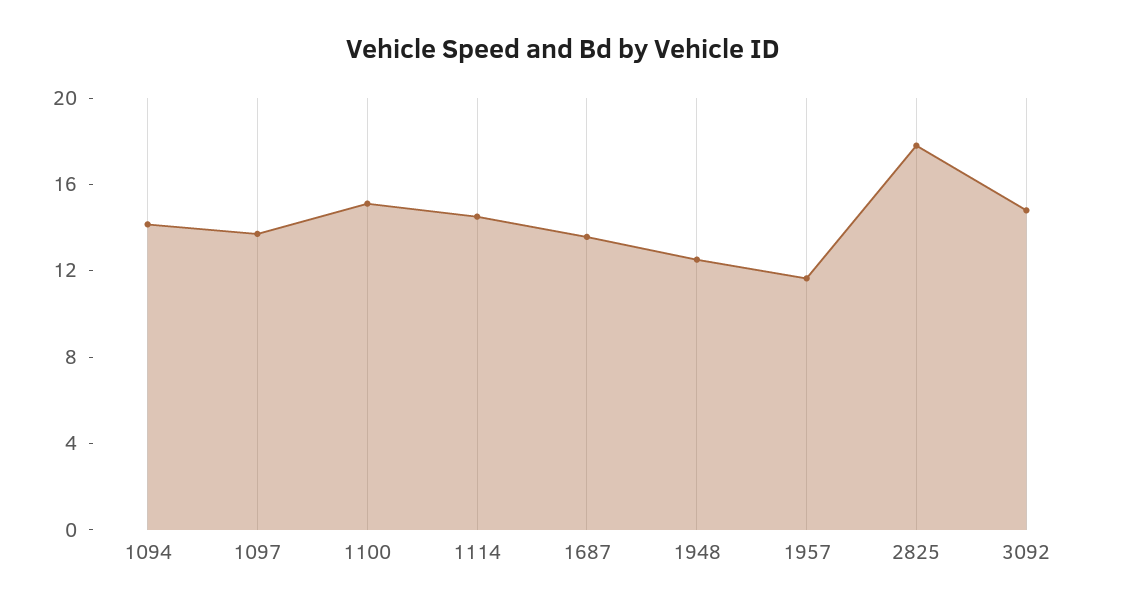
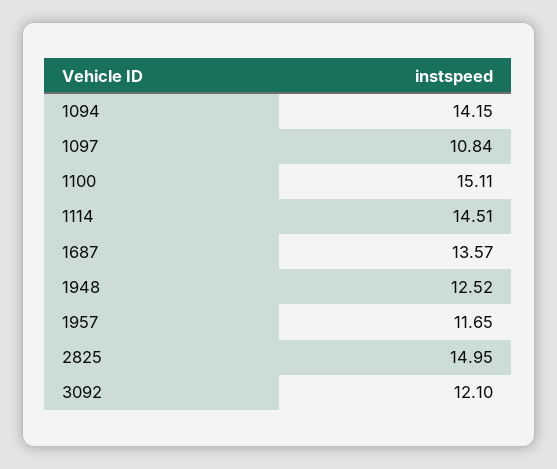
  {
    "1094": 14.15,
-   "1097": 14,
+   "1097": 10.84,
    "1100": 15.11,
    "1114": 14.51,
    "1687": 13.57,
    "1948": 12.52,
    "1957": 11.65,
-   "2825": 18,
+   "2825": 14.95,
-   "3092": 15
+   "3092": 12.1
  }

